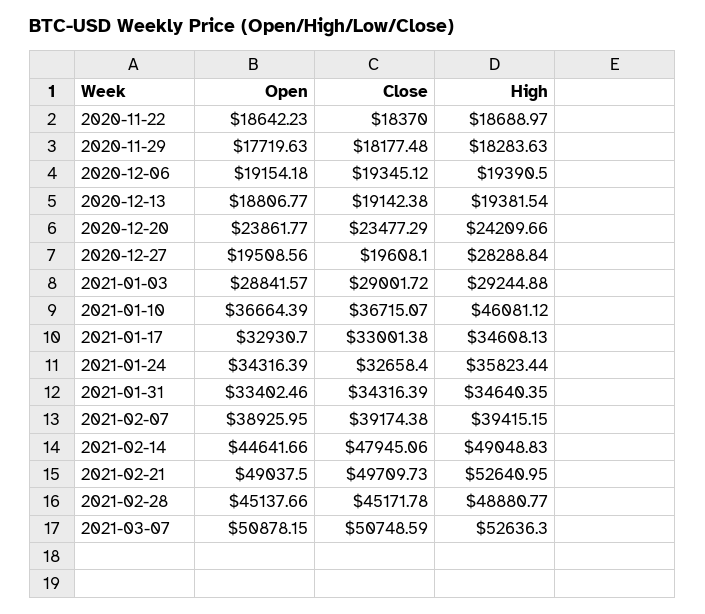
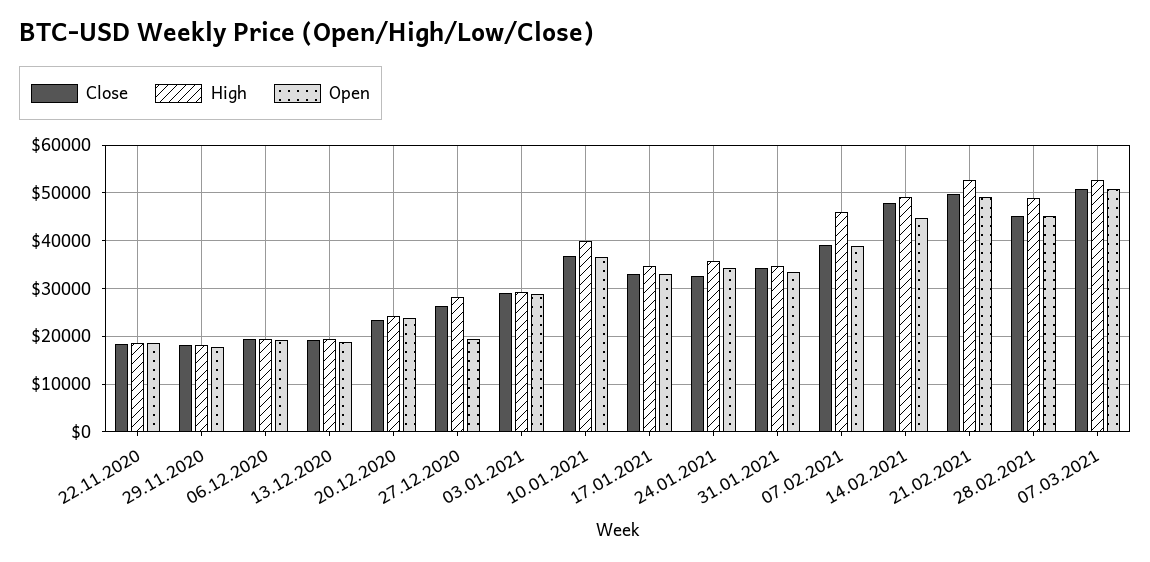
  {
    "Open": {
      "2020-11-22": 18642.23,
      "2020-11-29": 17719.63,
      "2020-12-06": 19154.18,
      "2020-12-13": 18806.77,
      "2020-12-20": 23861.77,
      "2020-12-27": 19508.56,
      "2021-01-03": 28841.57,
      "2021-01-10": 36664.39,
      "2021-01-17": 32930.7,
      "2021-01-24": 34316.39,
      "2021-01-31": 33402.46,
      "2021-02-07": 38925.95,
      "2021-02-14": 44641.66,
      "2021-02-21": 49037.5,
      "2021-02-28": 45137.66,
      "2021-03-07": 50878.15
    },
    "Close": {
      "2020-11-22": 18370,
      "2020-11-29": 18177.48,
      "2020-12-06": 19345.12,
      "2020-12-13": 19142.38,
      "2020-12-20": 23477.29,
-     "2020-12-27": 19608.1,
+     "2020-12-27": 26000,
      "2021-01-03": 29001.72,
      "2021-01-10": 36715.07,
      "2021-01-17": 33001.38,
      "2021-01-24": 32658.4,
      "2021-01-31": 34316.39,
      "2021-02-07": 39174.38,
      "2021-02-14": 47945.06,
      "2021-02-21": 49709.73,
      "2021-02-28": 45171.78,
      "2021-03-07": 50748.59
    },
    "High": {
      "2020-11-22": 18688.97,
      "2020-11-29": 18283.63,
      "2020-12-06": 19390.5,
      "2020-12-13": 19381.54,
      "2020-12-20": 24209.66,
      "2020-12-27": 28288.84,
      "2021-01-03": 29244.88,
-     "2021-01-10": 46081.12,
+     "2021-01-10": 40000,
      "2021-01-17": 34608.13,
      "2021-01-24": 35823.44,
      "2021-01-31": 34640.35,
-     "2021-02-07": 39415.15,
+     "2021-02-07": 46000,
      "2021-02-14": 49048.83,
      "2021-02-21": 52640.95,
      "2021-02-28": 48880.77,
      "2021-03-07": 52636.3
    }
  }

